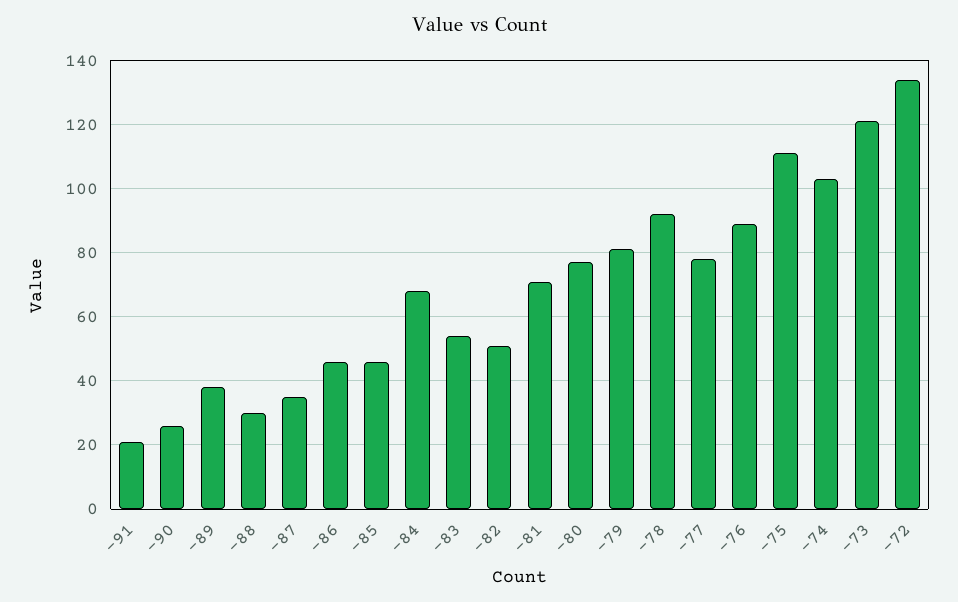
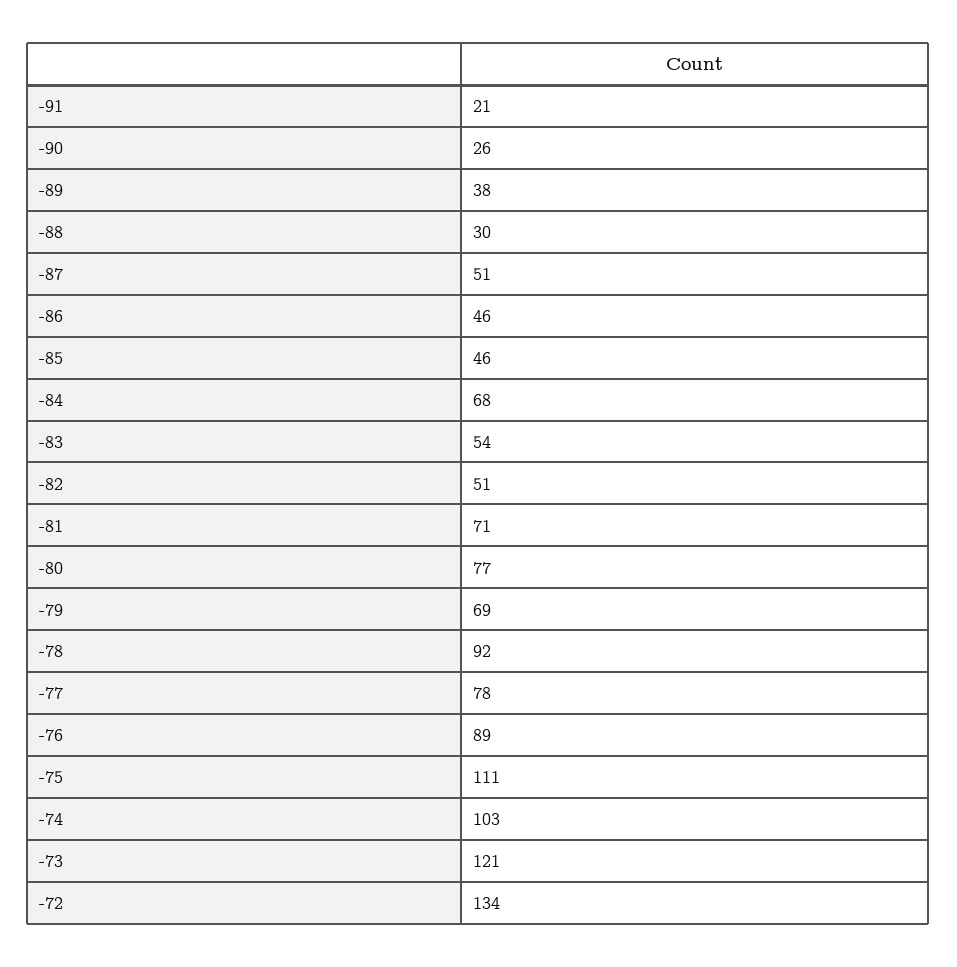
  {
    "-91": 21,
    "-90": 26,
    "-89": 38,
    "-88": 30,
-   "-87": 35,
+   "-87": 51,
    "-86": 46,
    "-85": 46,
    "-84": 68,
    "-83": 54,
    "-82": 51,
    "-81": 71,
    "-80": 77,
-   "-79": 80,
+   "-79": 69,
    "-78": 92,
    "-77": 78,
    "-76": 89,
    "-75": 111,
    "-74": 103,
    "-73": 121,
    "-72": 134
  }

